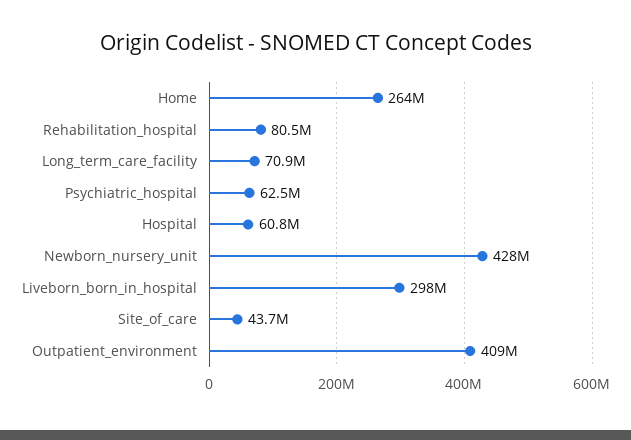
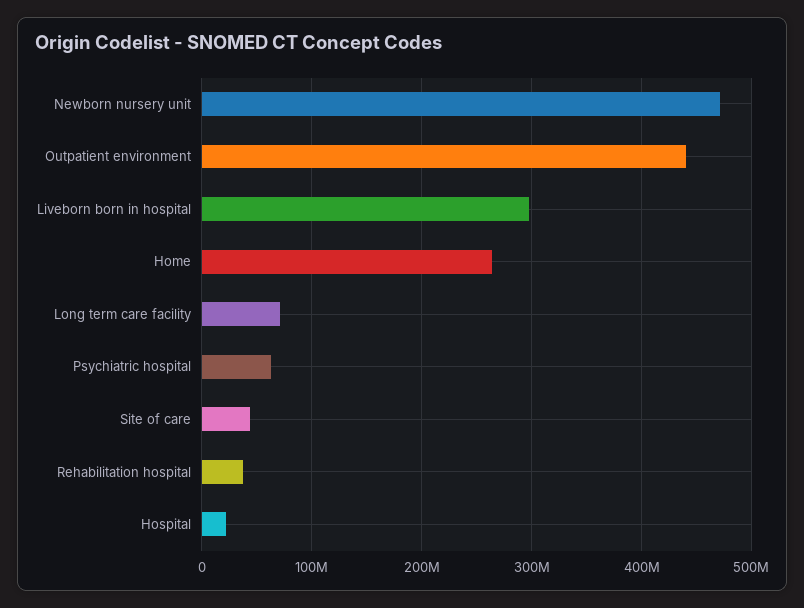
  {
    "Home": 264000000,
-   "Rehabilitation_hospital": 80500000,
+   "Rehabilitation_hospital": 40000000,
    "Long_term_care_facility": 70900000,
    "Psychiatric_hospital": 62500000,
-   "Hospital": 60800000,
+   "Hospital": 20000000,
-   "Newborn_nursery_unit": 428000000,
+   "Newborn_nursery_unit": 470000000,
    "Liveborn_born_in_hospital": 298000000,
    "Site_of_care": 43700000,
-   "Outpatient_environment": 409000000
+   "Outpatient_environment": 440000000
  }

